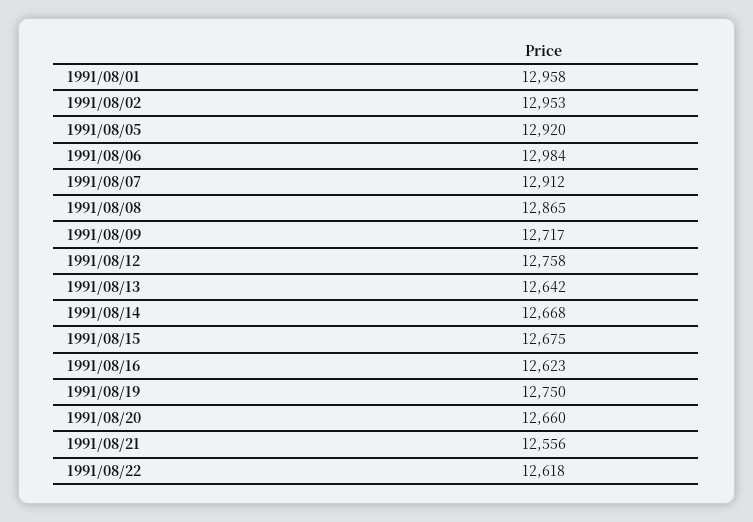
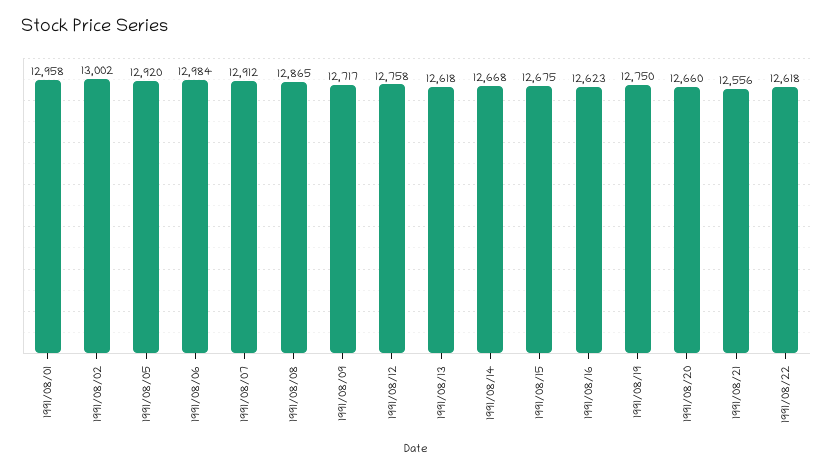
  {
    "1991/08/01": 12958,
-   "1991/08/02": 12953,
+   "1991/08/02": 13002,
    "1991/08/05": 12920,
    "1991/08/06": 12984,
    "1991/08/07": 12912,
    "1991/08/08": 12865,
    "1991/08/09": 12717,
    "1991/08/12": 12758,
-   "1991/08/13": 12642,
+   "1991/08/13": 12618,
    "1991/08/14": 12668,
    "1991/08/15": 12675,
    "1991/08/16": 12623,
    "1991/08/19": 12750,
    "1991/08/20": 12660,
    "1991/08/21": 12556,
    "1991/08/22": 12618
  }

